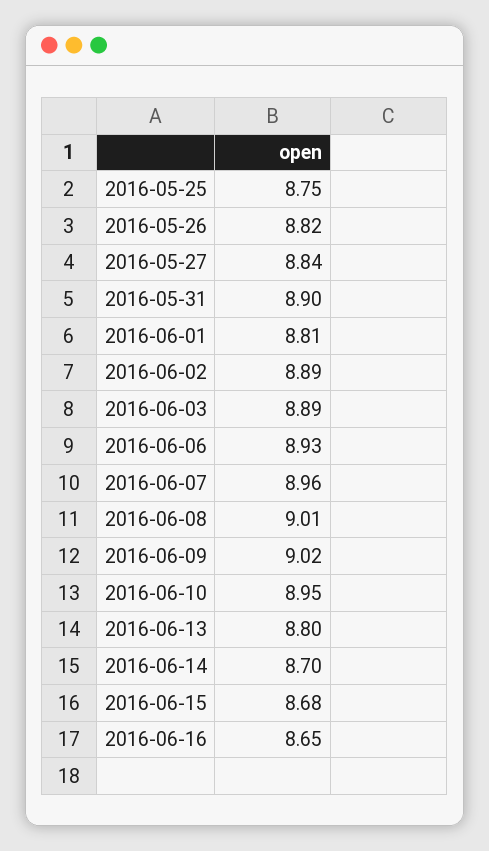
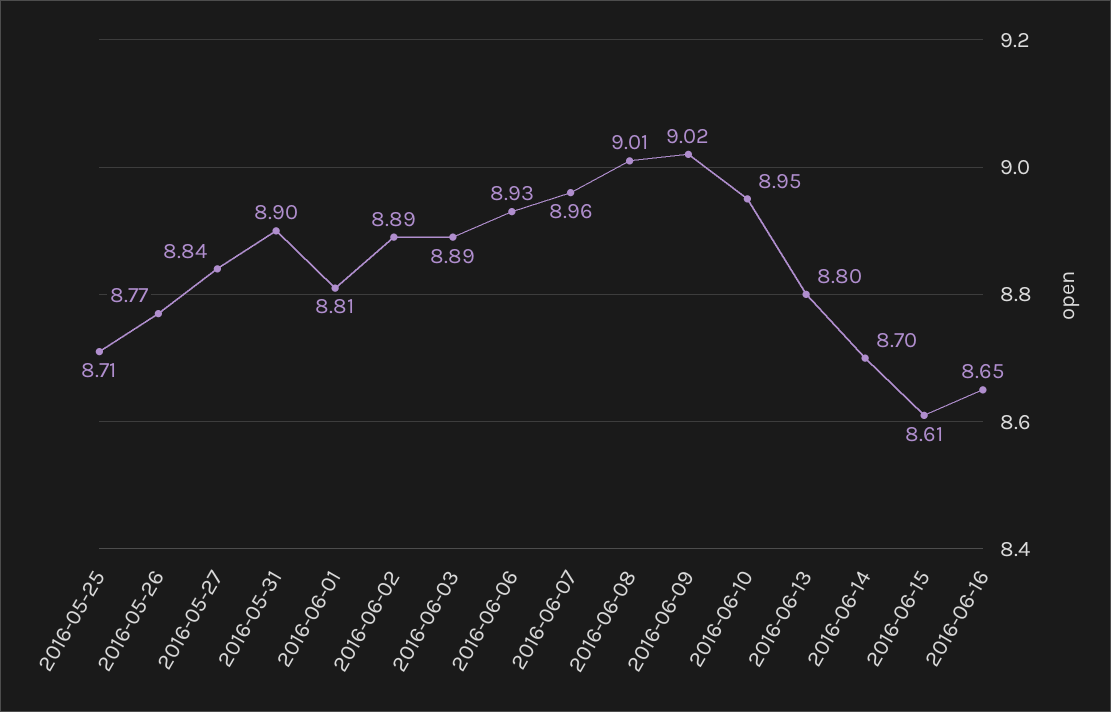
  {
-   "2016-05-25": 8.75,
+   "2016-05-25": 8.71,
-   "2016-05-26": 8.82,
+   "2016-05-26": 8.77,
    "2016-05-27": 8.84,
    "2016-05-31": 8.9,
    "2016-06-01": 8.81,
    "2016-06-02": 8.89,
    "2016-06-03": 8.89,
    "2016-06-06": 8.93,
    "2016-06-07": 8.96,
    "2016-06-08": 9.01,
    "2016-06-09": 9.02,
    "2016-06-10": 8.95,
    "2016-06-13": 8.8,
    "2016-06-14": 8.7,
-   "2016-06-15": 8.68,
+   "2016-06-15": 8.61,
    "2016-06-16": 8.65
  }

